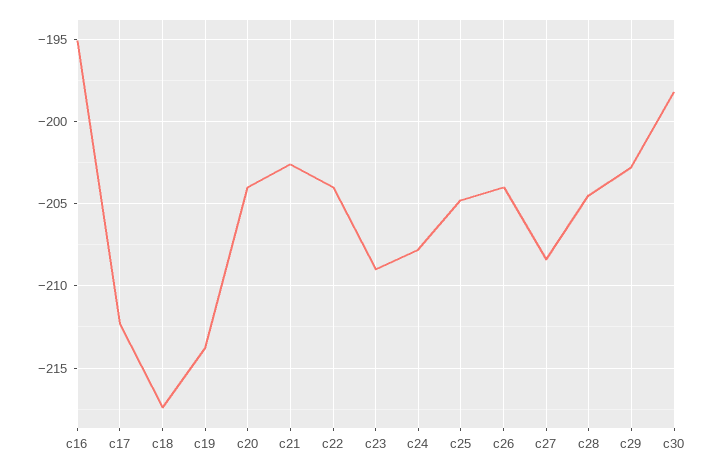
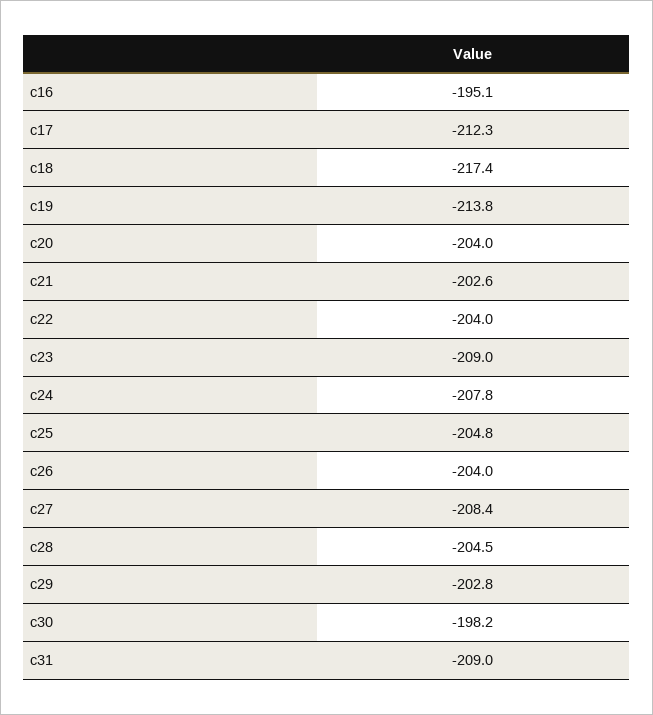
  {
    "c16": -195.1,
    "c17": -212.3,
    "c18": -217.4,
    "c19": -213.8,
    "c20": -204,
    "c21": -202.6,
    "c22": -204,
    "c23": -209,
    "c24": -207.8,
    "c25": -204.8,
    "c26": -204,
    "c27": -208.4,
    "c28": -204.5,
    "c29": -202.8,
-   "c30": -198.2
+   "c30": -198.2,
+   "c31": -209
  }

